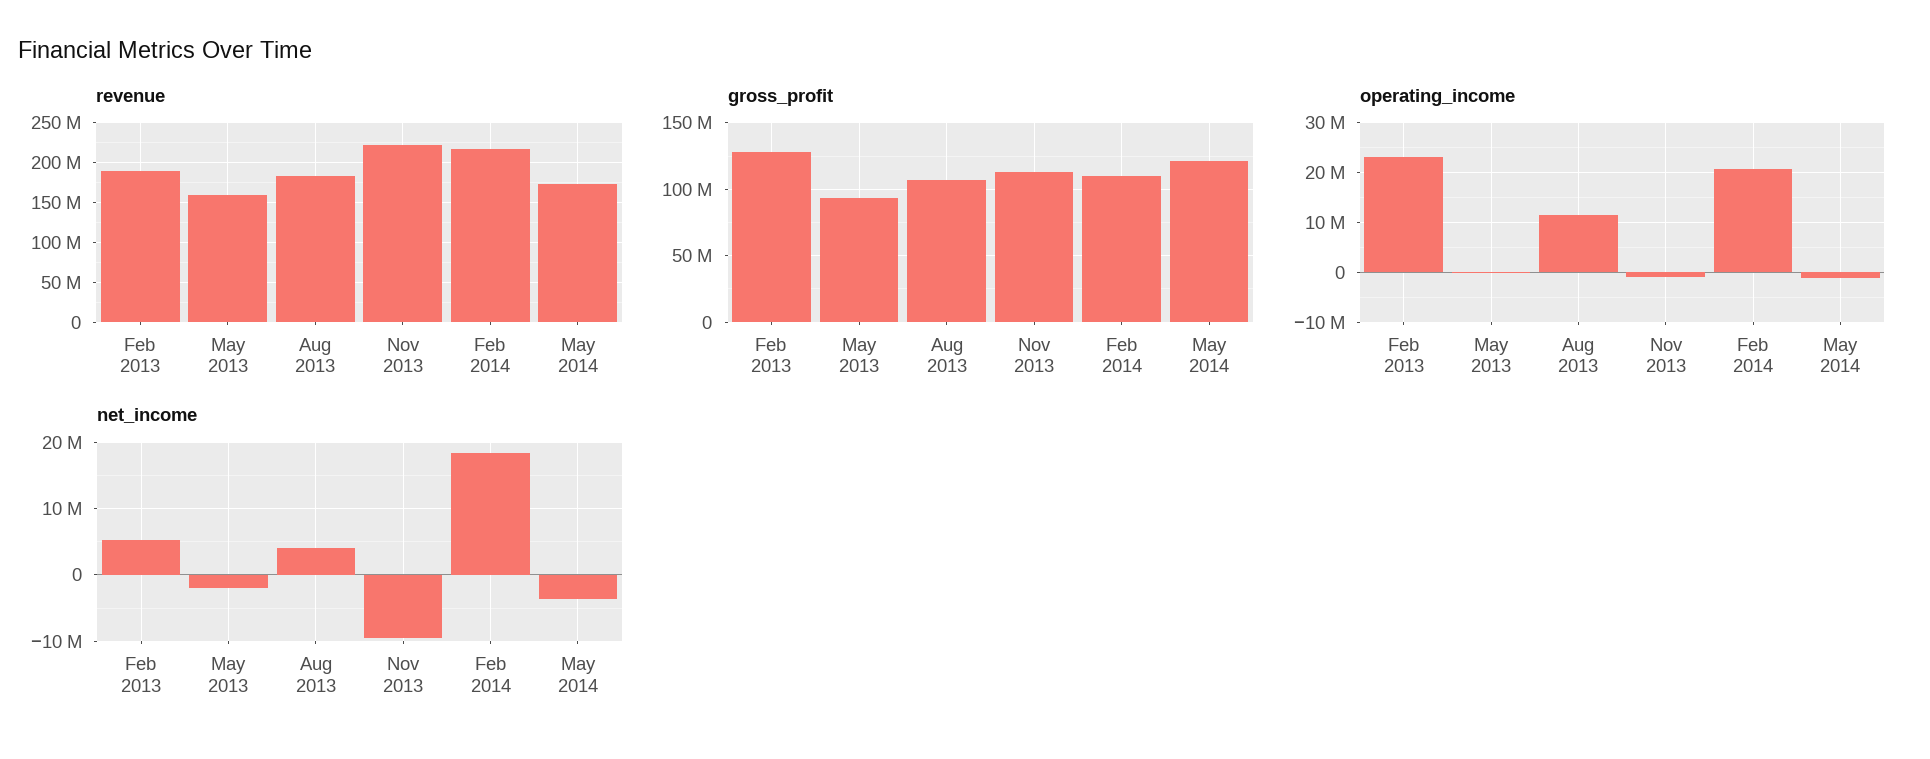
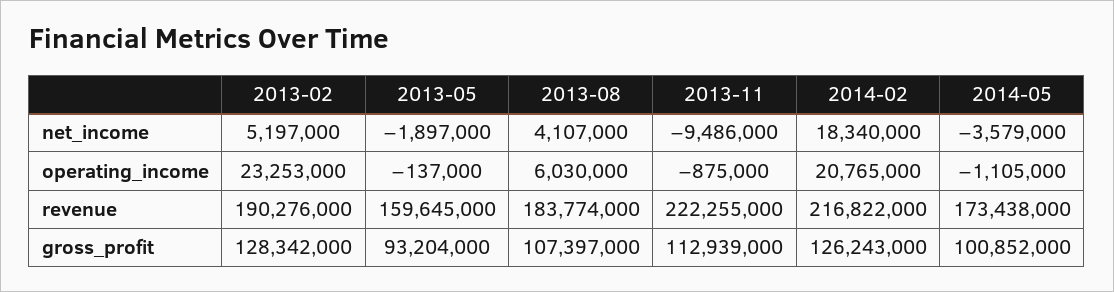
  {
    "revenue": {
      "Feb 2013": 190276000,
      "May 2013": 159645000,
      "Aug 2013": 183774000,
      "Nov 2013": 222255000,
      "Feb 2014": 216822000,
      "May 2014": 173438000
    },
    "gross_profit": {
      "Feb 2013": 128342000,
      "May 2013": 93204000,
      "Aug 2013": 107397000,
      "Nov 2013": 112939000,
-     "Feb 2014": 110000000,
+     "Feb 2014": 126243000,
-     "May 2014": 120000000
+     "May 2014": 100852000
    },
    "operating_income": {
      "Feb 2013": 23253000,
      "May 2013": -137000,
-     "Aug 2013": 12000000,
+     "Aug 2013": 6030000,
      "Nov 2013": -875000,
      "Feb 2014": 20765000,
      "May 2014": -1105000
    },
    "net_income": {
      "Feb 2013": 5197000,
      "May 2013": -1897000,
      "Aug 2013": 4107000,
      "Nov 2013": -9486000,
      "Feb 2014": 18340000,
      "May 2014": -3579000
    }
  }

